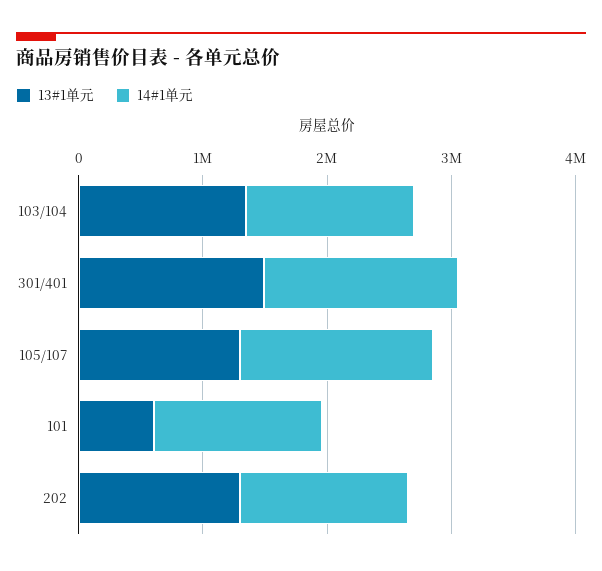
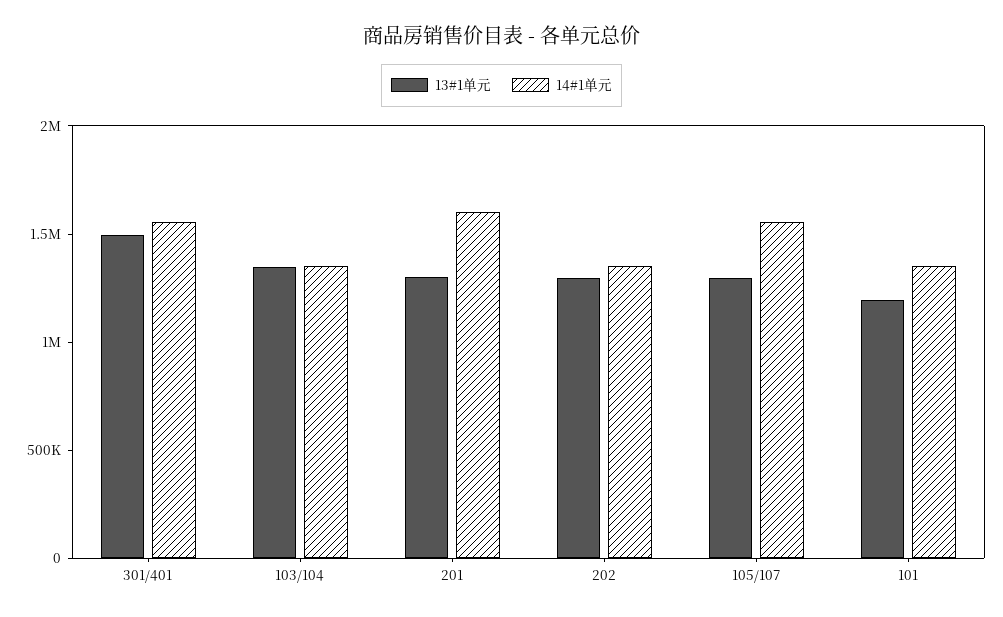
  {
    "13#1单元": {
      "103/104": 1300000,
      "301/401": 1500000,
      "105/107": 1300000,
-     "101": 600000,
+     "101": 1200000,
-     "202": 1300000
+     "202": 1300000,
+     "201": 1300000
    },
    "14#1单元": {
      "103/104": 1400000,
      "301/401": 1600000,
      "105/107": 1600000,
      "101": 1400000,
-     "202": 1400000
+     "202": 1400000,
+     "201": 1600000
    }
  }

